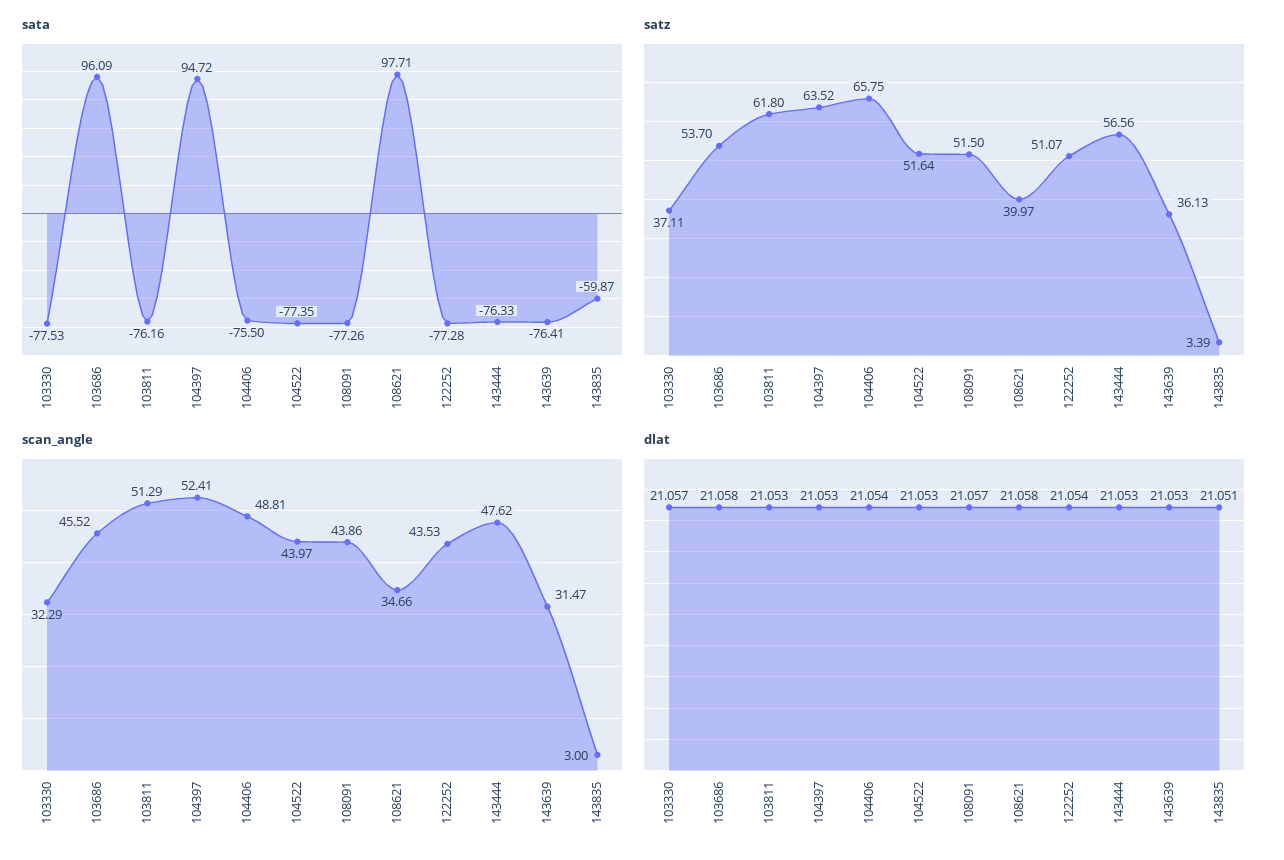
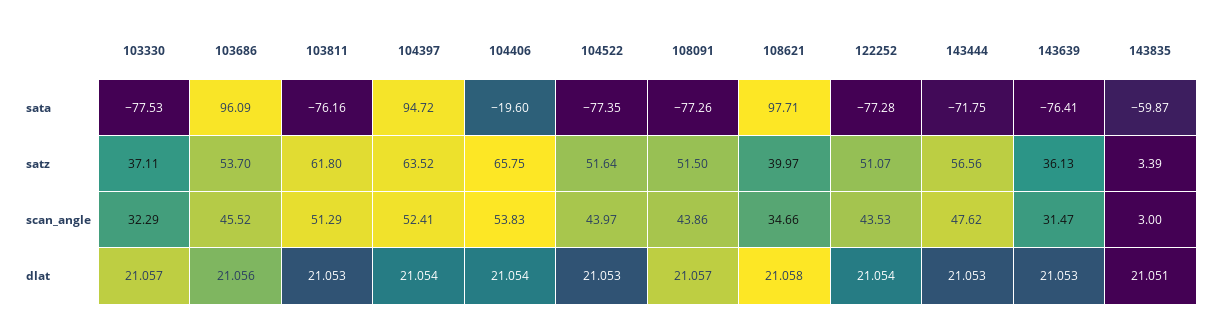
  {
    "sata": {
      "103330": -77.53,
      "103686": 96.09,
      "103811": -76.16,
      "104397": 94.72,
-     "104406": -75.5,
+     "104406": -19.6,
      "104522": -77.35,
      "108091": -77.26,
      "108621": 97.71,
      "122252": -77.28,
-     "143444": -76.33,
+     "143444": -71.75,
      "143639": -76.41,
      "143835": -59.87
    },
    "satz": {
      "103330": 37.11,
      "103686": 53.7,
      "103811": 61.8,
      "104397": 63.52,
      "104406": 65.75,
      "104522": 51.64,
      "108091": 51.5,
      "108621": 39.97,
      "122252": 51.07,
      "143444": 56.56,
      "143639": 36.13,
      "143835": 3.39
    },
    "scan_angle": {
      "103330": 32.29,
      "103686": 45.52,
      "103811": 51.29,
      "104397": 52.41,
-     "104406": 48.81,
+     "104406": 53.83,
      "104522": 43.97,
      "108091": 43.86,
      "108621": 34.66,
      "122252": 43.53,
      "143444": 47.62,
      "143639": 31.47,
      "143835": 3
    },
    "dlat": {
      "103330": 21.057,
-     "103686": 21.058,
+     "103686": 21.056,
      "103811": 21.053,
-     "104397": 21.053,
+     "104397": 21.054,
      "104406": 21.054,
      "104522": 21.053,
      "108091": 21.057,
      "108621": 21.058,
      "122252": 21.054,
      "143444": 21.053,
      "143639": 21.053,
      "143835": 21.051
    }
  }

